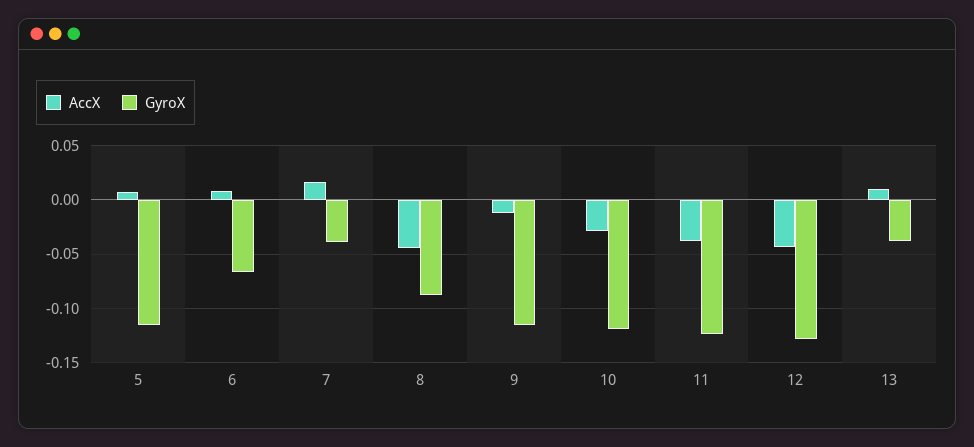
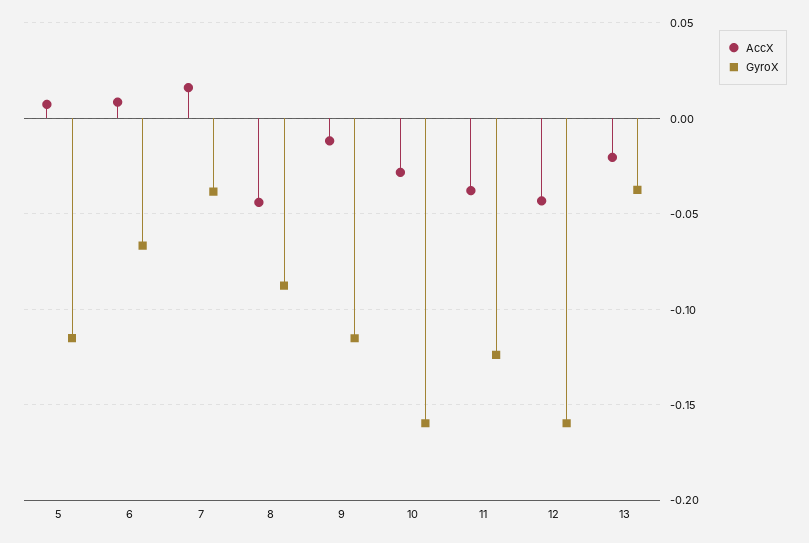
  {
    "AccX": {
      "5": 0.005,
      "6": 0.01,
      "7": 0.015,
      "8": -0.045,
      "9": -0.01,
      "10": -0.03,
      "11": -0.04,
      "12": -0.045,
-     "13": 0.01
+     "13": -0.02
    },
    "GyroX": {
      "5": -0.115,
      "6": -0.065,
      "7": -0.04,
      "8": -0.09,
      "9": -0.115,
-     "10": -0.12,
+     "10": -0.16,
      "11": -0.125,
-     "12": -0.13,
+     "12": -0.16,
      "13": -0.035
    }
  }

